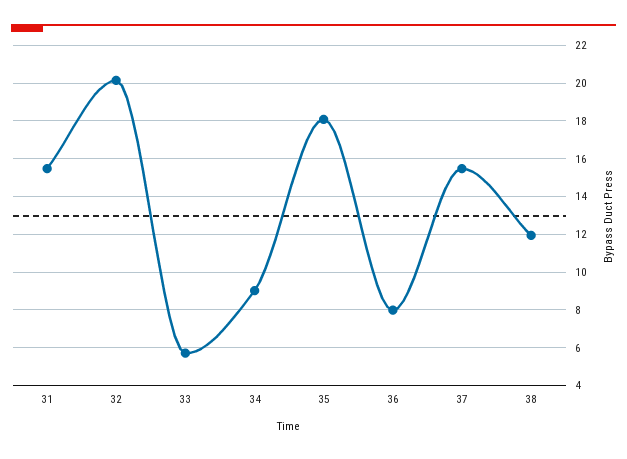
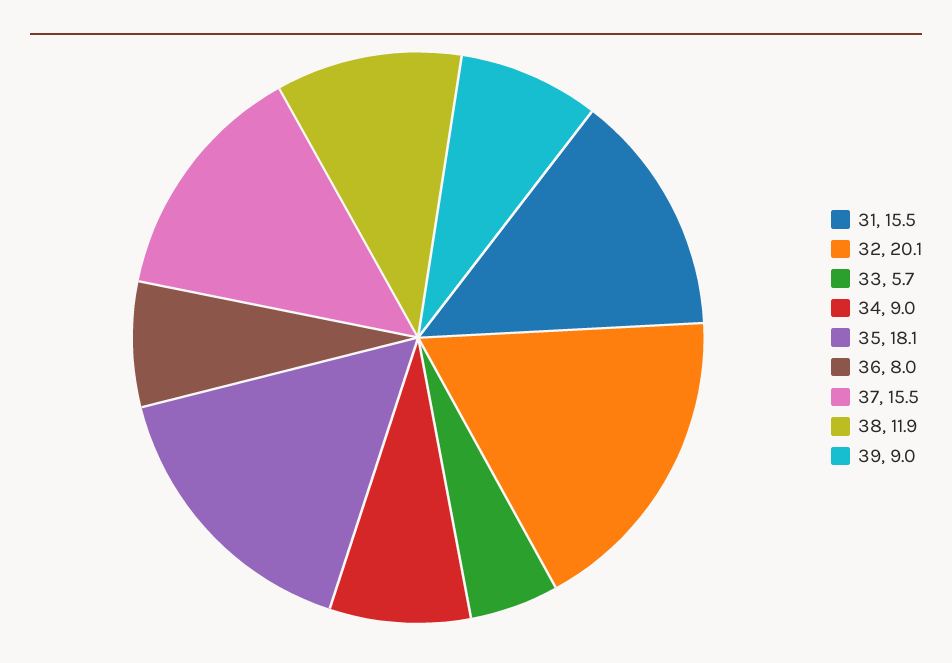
  {
    "31": 15.5,
    "32": 20.1,
    "33": 5.7,
    "34": 9,
    "35": 18.1,
    "36": 8,
    "37": 15.5,
-   "38": 11.9
+   "38": 11.9,
+   "39": 9
  }

